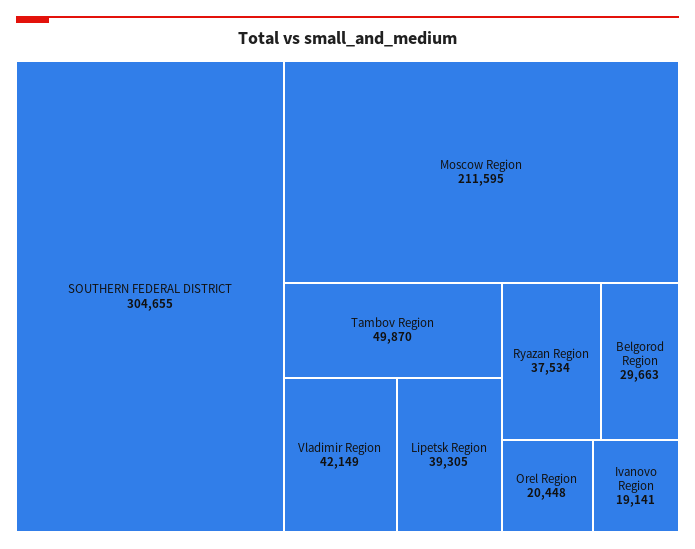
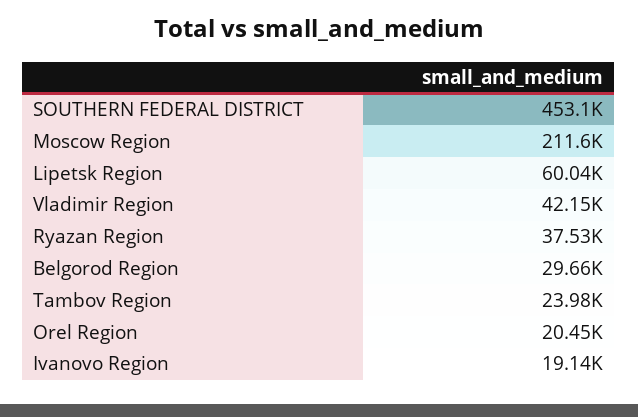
  {
-   "SOUTHERN FEDERAL DISTRICT": 304655,
+   "SOUTHERN FEDERAL DISTRICT": 453100,
    "Moscow Region": 211595,
-   "Tambov Region": 49870,
+   "Tambov Region": 23980,
    "Vladimir Region": 42149,
-   "Lipetsk Region": 39305,
+   "Lipetsk Region": 60040,
    "Ryazan Region": 37534,
    "Belgorod Region": 29663,
    "Orel Region": 20448,
    "Ivanovo Region": 19141
  }

